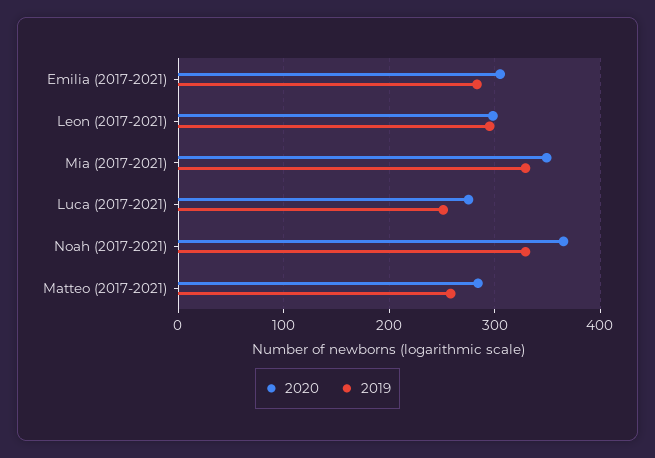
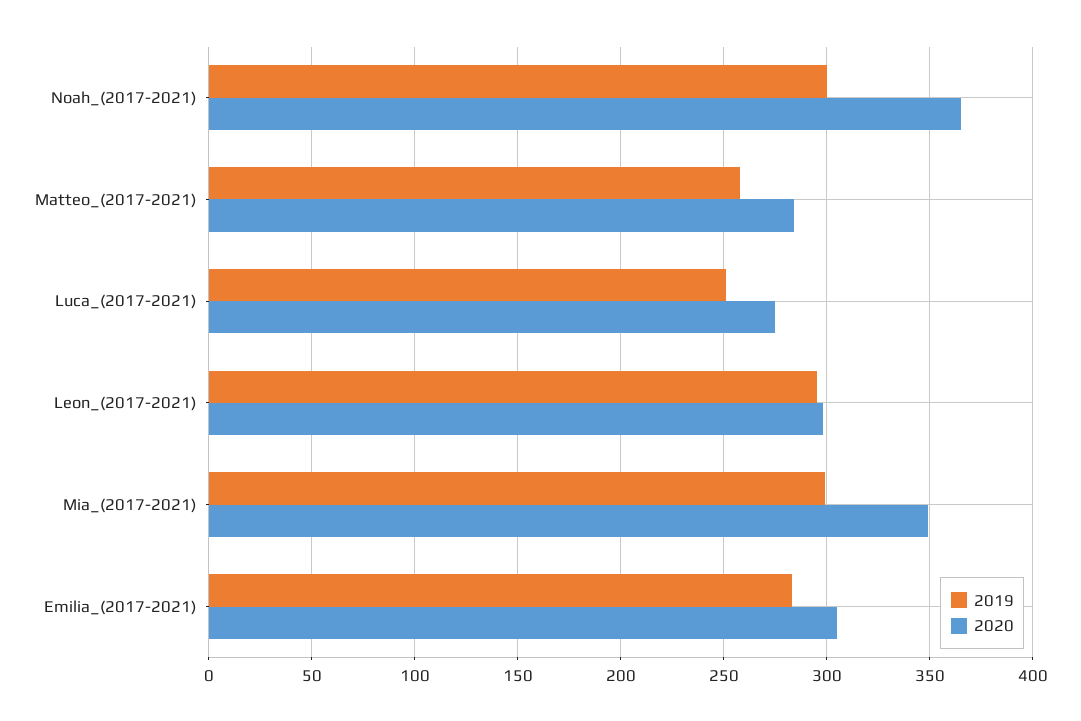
  {
    "2020": {
      "Emilia (2017-2021)": 305,
      "Leon (2017-2021)": 300,
      "Mia (2017-2021)": 350,
      "Luca (2017-2021)": 275,
      "Noah (2017-2021)": 365,
      "Matteo (2017-2021)": 285
    },
    "2019": {
      "Emilia (2017-2021)": 285,
      "Leon (2017-2021)": 295,
-     "Mia (2017-2021)": 330,
+     "Mia (2017-2021)": 300,
      "Luca (2017-2021)": 250,
-     "Noah (2017-2021)": 330,
+     "Noah (2017-2021)": 300,
      "Matteo (2017-2021)": 260
    }
  }

